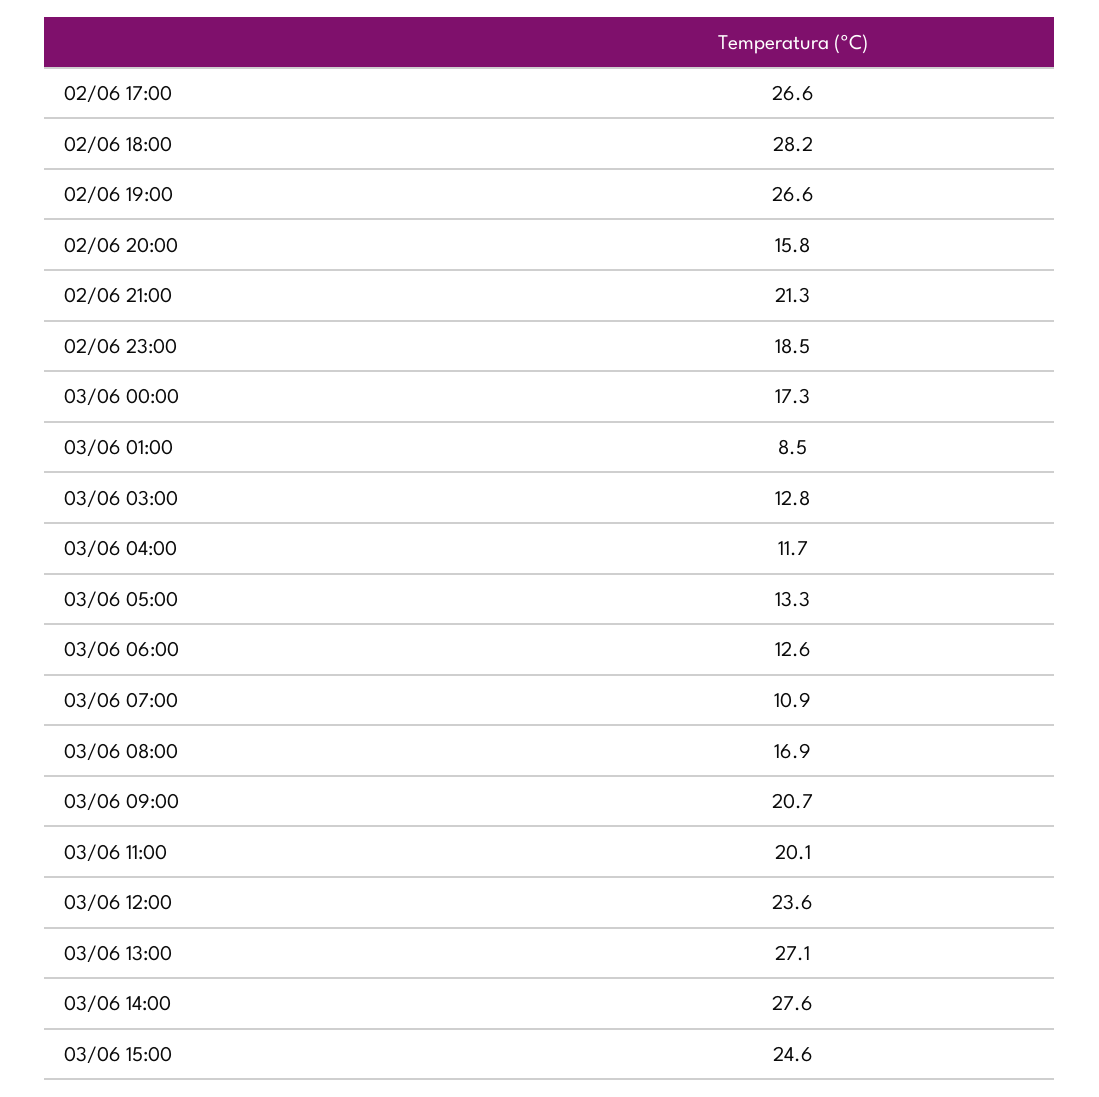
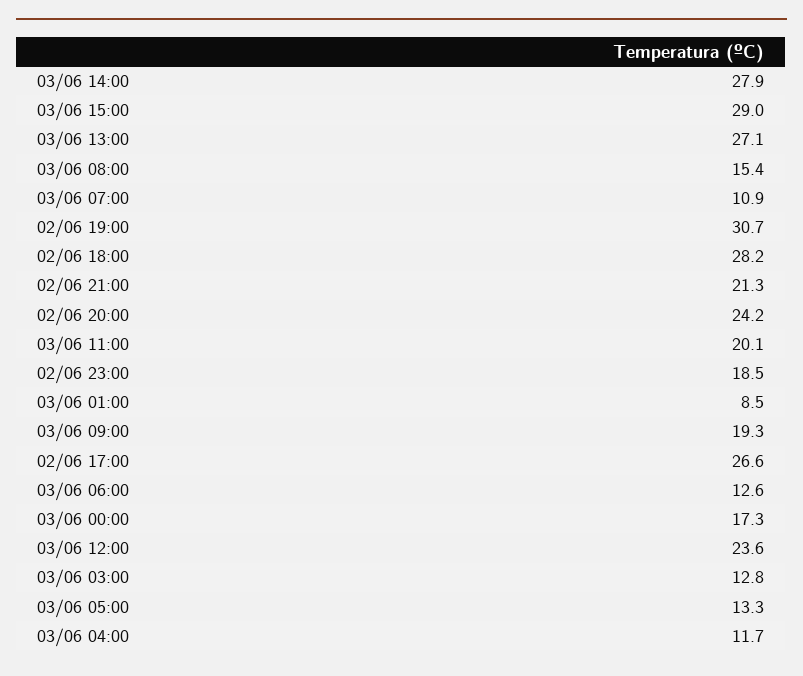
  {
    "02/06 17:00": 26.6,
    "02/06 18:00": 28.2,
-   "02/06 19:00": 26.6,
+   "02/06 19:00": 30.7,
-   "02/06 20:00": 15.8,
+   "02/06 20:00": 24.2,
    "02/06 21:00": 21.3,
    "02/06 23:00": 18.5,
    "03/06 00:00": 17.3,
    "03/06 01:00": 8.5,
    "03/06 03:00": 12.8,
    "03/06 04:00": 11.7,
    "03/06 05:00": 13.3,
    "03/06 06:00": 12.6,
    "03/06 07:00": 10.9,
-   "03/06 08:00": 16.9,
+   "03/06 08:00": 15.4,
-   "03/06 09:00": 20.7,
+   "03/06 09:00": 19.3,
    "03/06 11:00": 20.1,
    "03/06 12:00": 23.6,
    "03/06 13:00": 27.1,
-   "03/06 14:00": 27.6,
+   "03/06 14:00": 27.9,
-   "03/06 15:00": 24.6
+   "03/06 15:00": 29
  }

